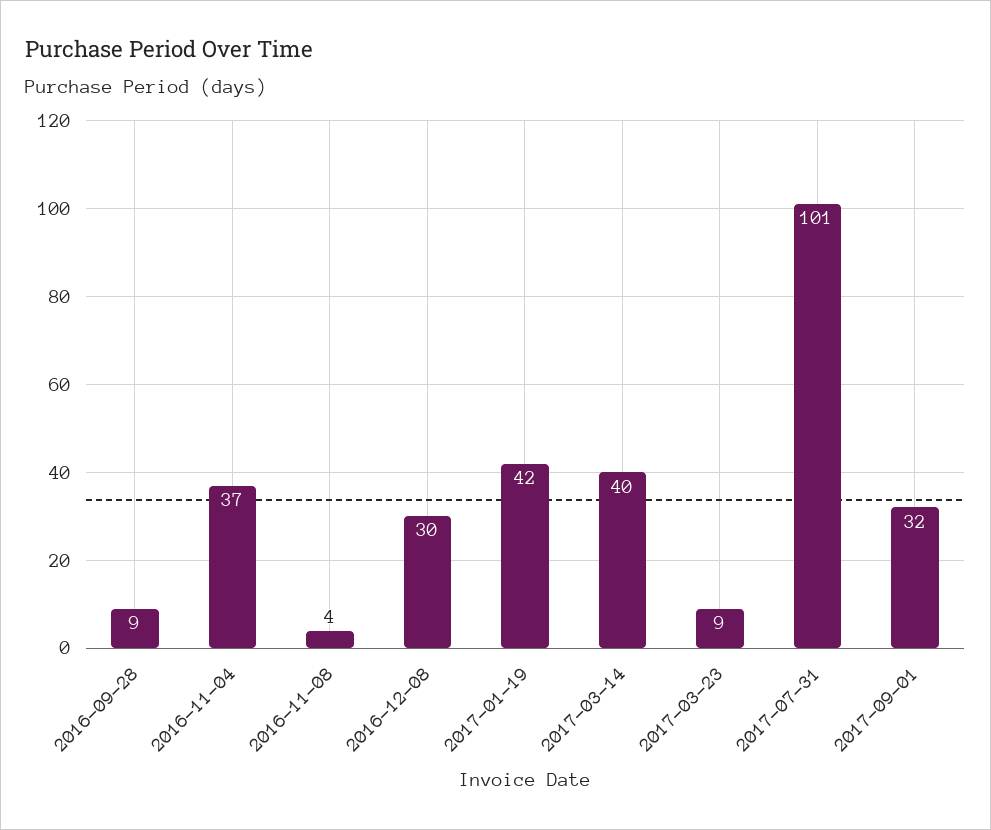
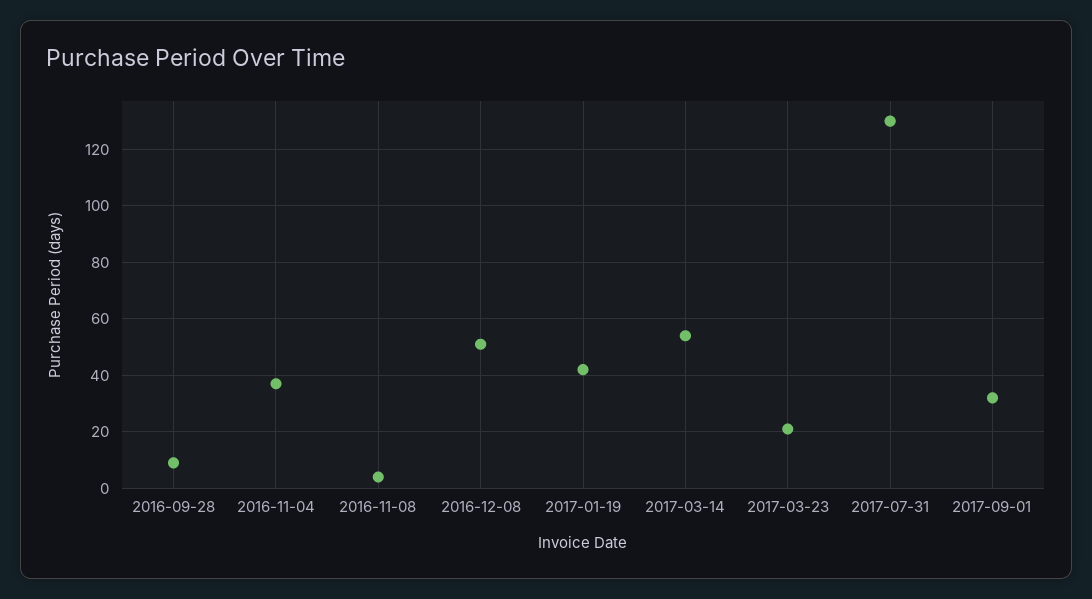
  {
    "2016-09-28": 9,
    "2016-11-04": 37,
    "2016-11-08": 4,
-   "2016-12-08": 30,
+   "2016-12-08": 50,
    "2017-01-19": 42,
-   "2017-03-14": 40,
+   "2017-03-14": 55,
-   "2017-03-23": 9,
+   "2017-03-23": 20,
-   "2017-07-31": 101,
+   "2017-07-31": 130,
    "2017-09-01": 32
  }

